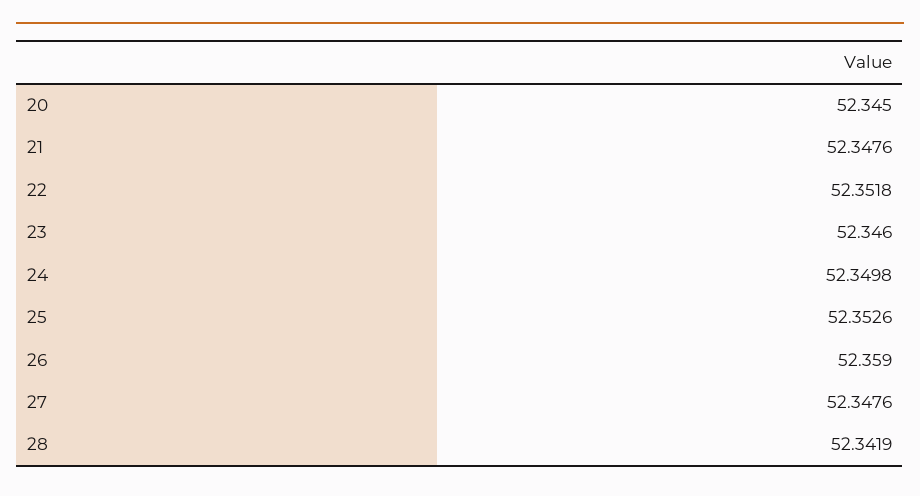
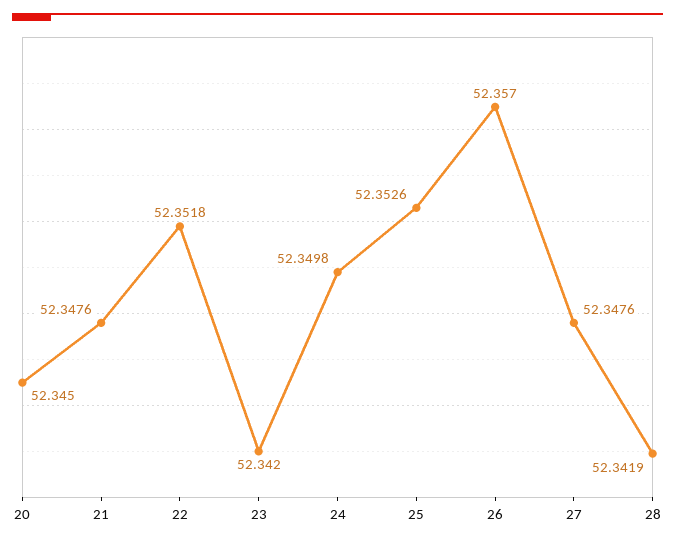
  {
    "20": 52.345,
    "21": 52.3476,
    "22": 52.3518,
-   "23": 52.346,
+   "23": 52.342,
    "24": 52.3498,
    "25": 52.3526,
-   "26": 52.359,
+   "26": 52.357,
    "27": 52.3476,
    "28": 52.3419
  }

